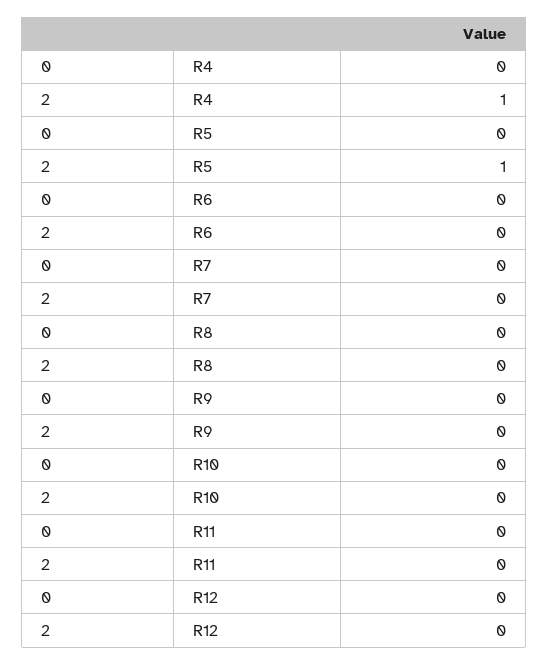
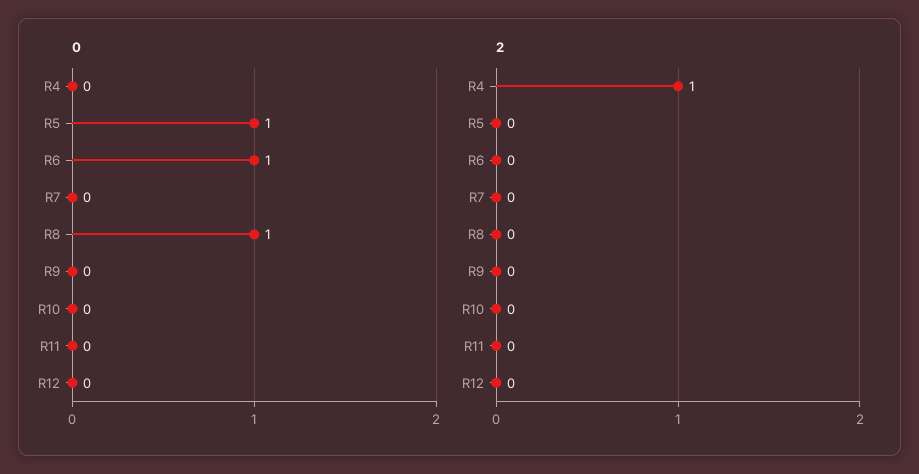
  {
    "0": {
      "R4": 0,
-     "R5": 0,
+     "R5": 1,
-     "R6": 0,
+     "R6": 1,
      "R7": 0,
-     "R8": 0,
+     "R8": 1,
      "R9": 0,
      "R10": 0,
      "R11": 0,
      "R12": 0
    },
    "2": {
      "R4": 1,
-     "R5": 1,
+     "R5": 0,
      "R6": 0,
      "R7": 0,
      "R8": 0,
      "R9": 0,
      "R10": 0,
      "R11": 0,
      "R12": 0
    }
  }

